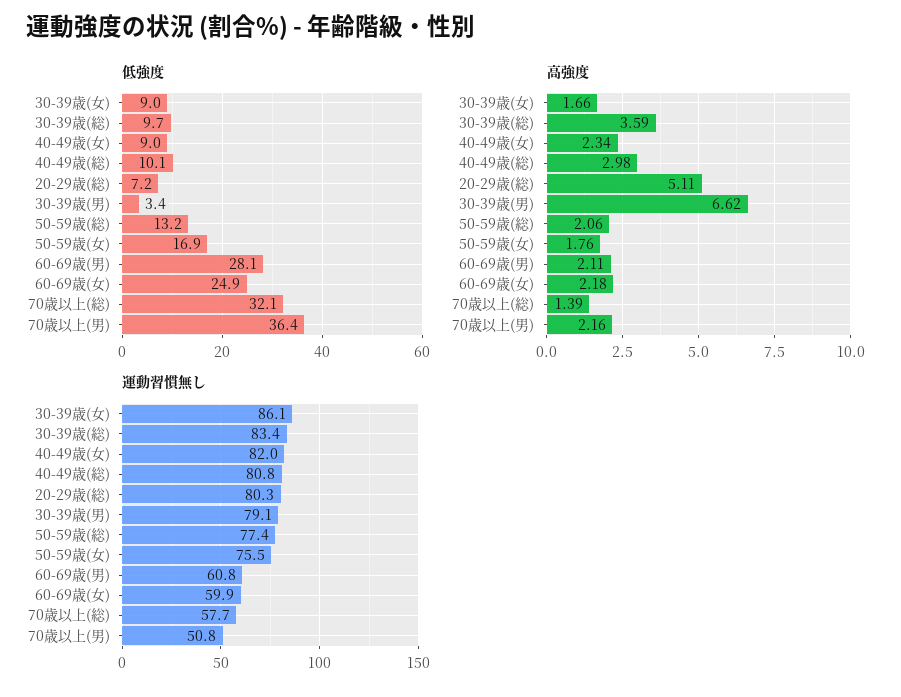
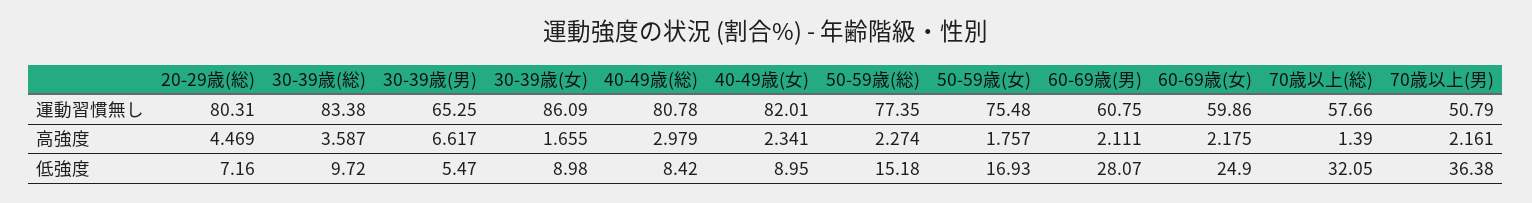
  {
    "低強度": {
      "30-39歳(女)": 8.98,
      "30-39歳(総)": 9.72,
      "40-49歳(女)": 8.95,
-     "40-49歳(総)": 10.1,
+     "40-49歳(総)": 8.42,
      "20-29歳(総)": 7.16,
-     "30-39歳(男)": 3.4,
+     "30-39歳(男)": 5.47,
-     "50-59歳(総)": 13.2,
+     "50-59歳(総)": 15.18,
      "50-59歳(女)": 16.93,
      "60-69歳(男)": 28.07,
      "60-69歳(女)": 24.9,
      "70歳以上(総)": 32.05,
      "70歳以上(男)": 36.38
    },
    "高強度": {
      "30-39歳(女)": 1.655,
      "30-39歳(総)": 3.587,
      "40-49歳(女)": 2.341,
      "40-49歳(総)": 2.979,
-     "20-29歳(総)": 5.11,
+     "20-29歳(総)": 4.469,
      "30-39歳(男)": 6.617,
-     "50-59歳(総)": 2.06,
+     "50-59歳(総)": 2.274,
      "50-59歳(女)": 1.757,
      "60-69歳(男)": 2.111,
      "60-69歳(女)": 2.175,
      "70歳以上(総)": 1.39,
      "70歳以上(男)": 2.161
    },
    "運動習慣無し": {
      "30-39歳(女)": 86.09,
      "30-39歳(総)": 83.38,
      "40-49歳(女)": 82.01,
      "40-49歳(総)": 80.78,
      "20-29歳(総)": 80.31,
-     "30-39歳(男)": 79.1,
+     "30-39歳(男)": 65.25,
      "50-59歳(総)": 77.35,
      "50-59歳(女)": 75.48,
      "60-69歳(男)": 60.75,
      "60-69歳(女)": 59.86,
      "70歳以上(総)": 57.66,
      "70歳以上(男)": 50.79
    }
  }

